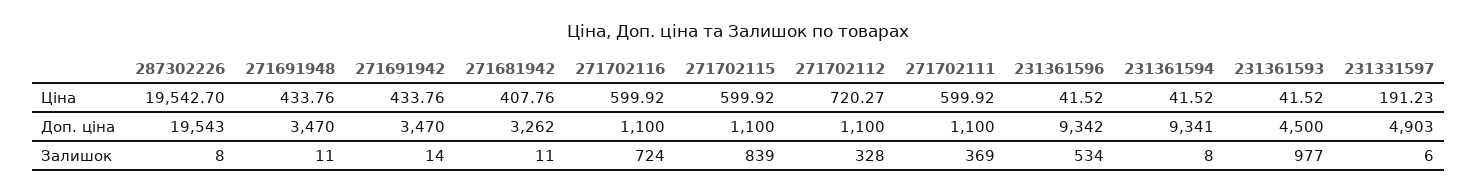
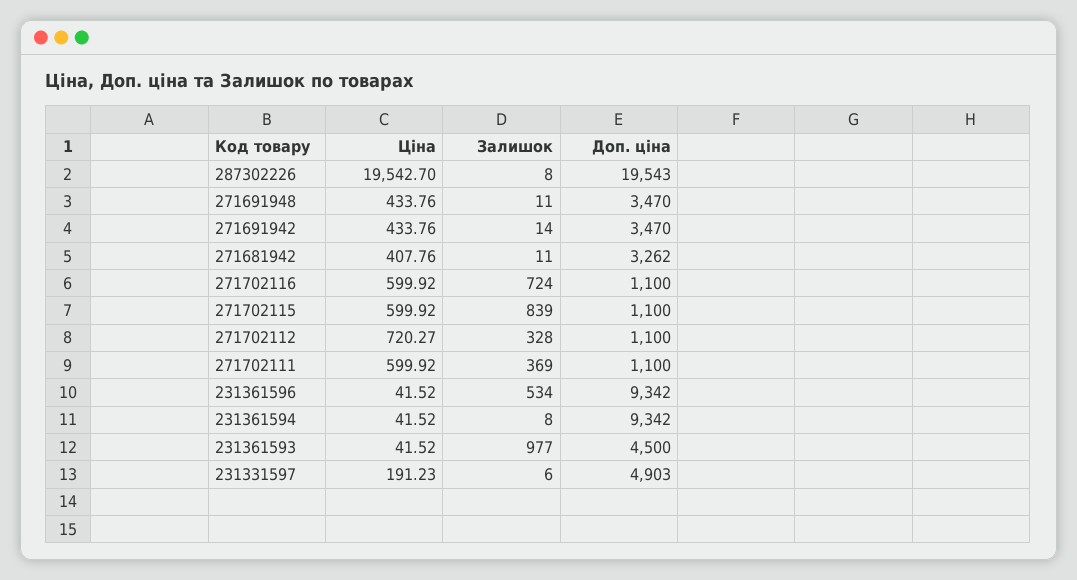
  {
    "287302226": {
      "Ціна": 19542.7,
      "Доп. ціна": 19543,
      "Залишок": 8
    },
    "271691948": {
      "Ціна": 433.76,
      "Доп. ціна": 3470,
      "Залишок": 11
    },
    "271691942": {
      "Ціна": 433.76,
      "Доп. ціна": 3470,
      "Залишок": 14
    },
    "271681942": {
      "Ціна": 407.76,
      "Доп. ціна": 3262,
      "Залишок": 11
    },
    "271702116": {
      "Ціна": 599.92,
      "Доп. ціна": 1100,
      "Залишок": 724
    },
    "271702115": {
      "Ціна": 599.92,
      "Доп. ціна": 1100,
      "Залишок": 839
    },
    "271702112": {
      "Ціна": 720.27,
      "Доп. ціна": 1100,
      "Залишок": 328
    },
    "271702111": {
      "Ціна": 599.92,
      "Доп. ціна": 1100,
      "Залишок": 369
    },
    "231361596": {
      "Ціна": 41.52,
      "Доп. ціна": 9342,
      "Залишок": 534
    },
    "231361594": {
      "Ціна": 41.52,
-     "Доп. ціна": 9341,
+     "Доп. ціна": 9342,
      "Залишок": 8
    },
    "231361593": {
      "Ціна": 41.52,
      "Доп. ціна": 4500,
      "Залишок": 977
    },
    "231331597": {
      "Ціна": 191.23,
      "Доп. ціна": 4903,
      "Залишок": 6
    }
  }

